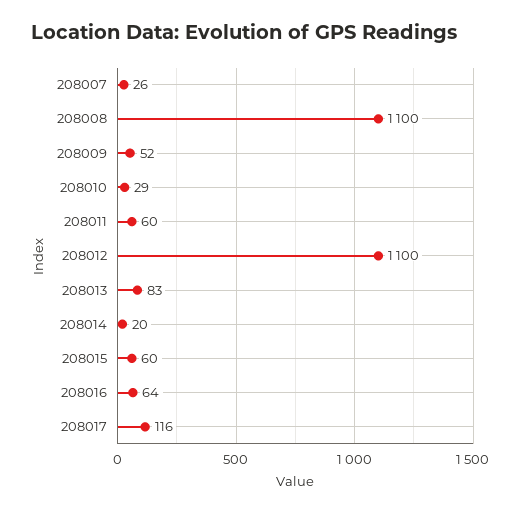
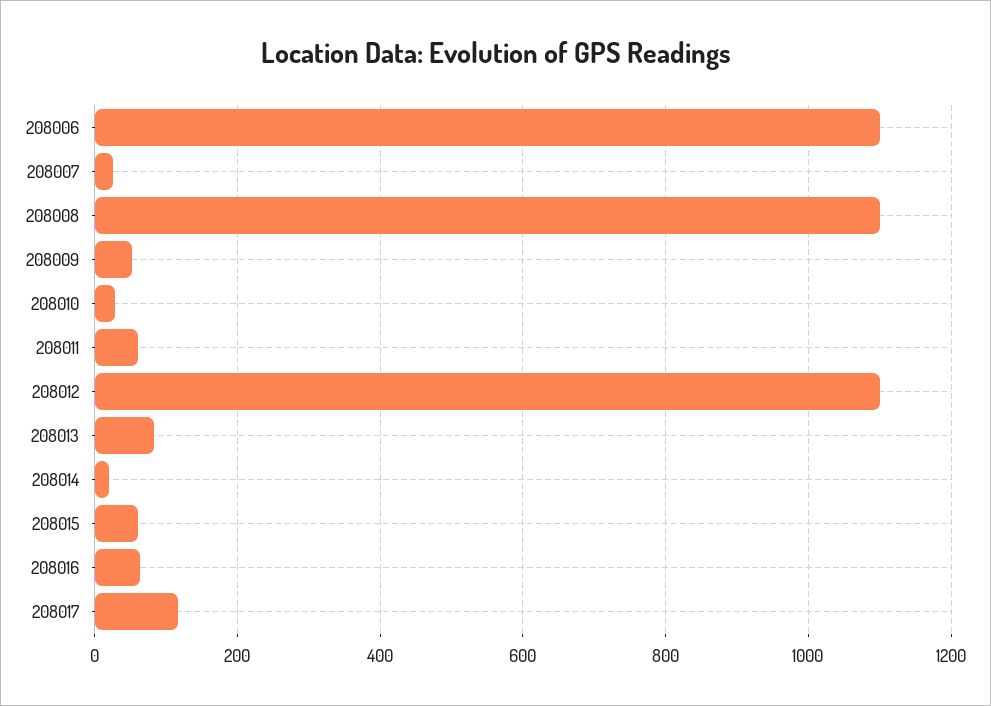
  {
    "208007": 26,
    "208008": 1100,
    "208009": 52,
    "208010": 29,
    "208011": 60,
    "208012": 1100,
    "208013": 83,
    "208014": 20,
    "208015": 60,
    "208016": 64,
-   "208017": 116
+   "208017": 116,
+   "208006": 1100
  }

